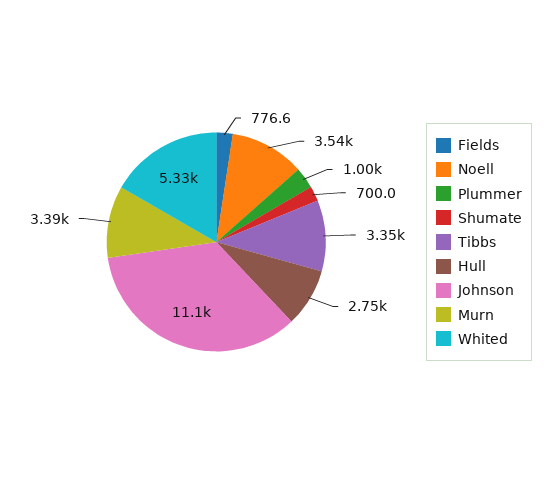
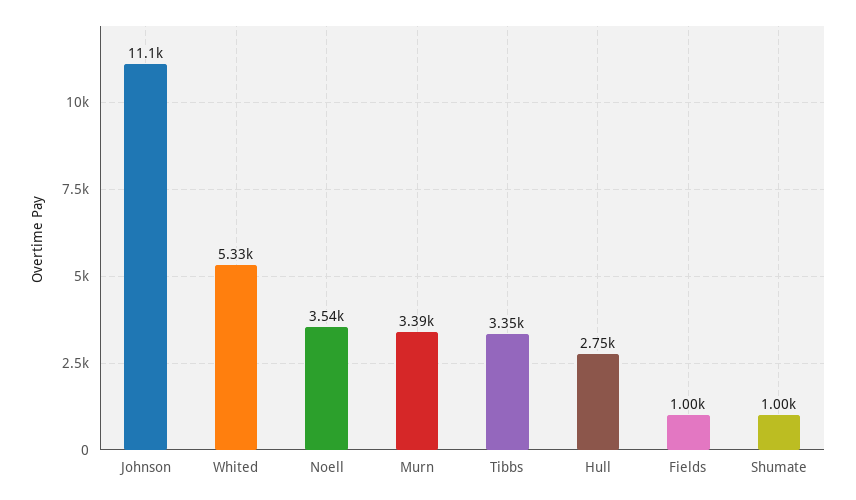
  {
-   "Fields": 776.6,
+   "Fields": 1000,
    "Noell": 3540,
-   "Plummer": 1000,
-   "Shumate": 700,
+   "Shumate": 1000,
    "Tibbs": 3350,
    "Hull": 2750,
    "Johnson": 11100,
    "Murn": 3390,
    "Whited": 5330
  }

